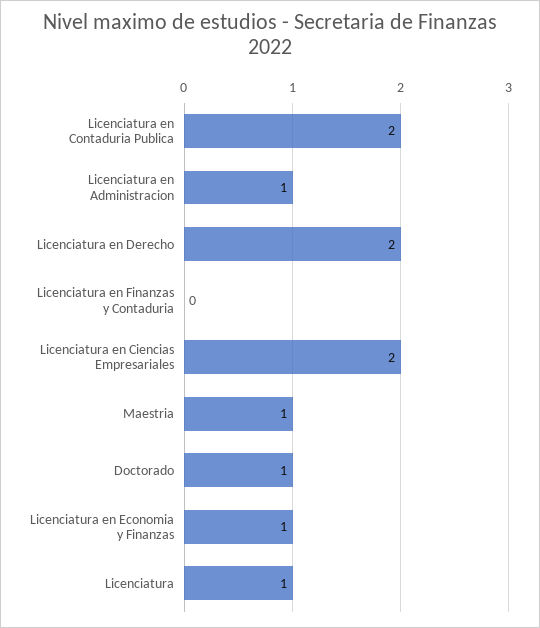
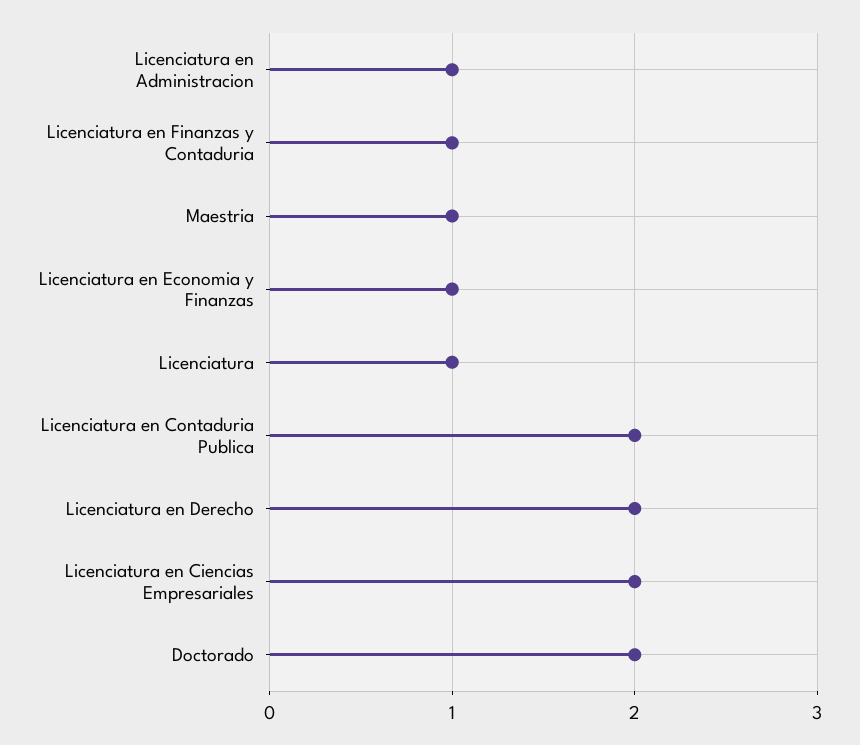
  {
    "Licenciatura en Contaduria Publica": 2,
    "Licenciatura en Administracion": 1,
    "Licenciatura en Derecho": 2,
-   "Licenciatura en Finanzas y Contaduria": 0,
+   "Licenciatura en Finanzas y Contaduria": 1,
    "Licenciatura en Ciencias Empresariales": 2,
    "Maestria": 1,
-   "Doctorado": 1,
+   "Doctorado": 2,
    "Licenciatura en Economia y Finanzas": 1,
    "Licenciatura": 1
  }

